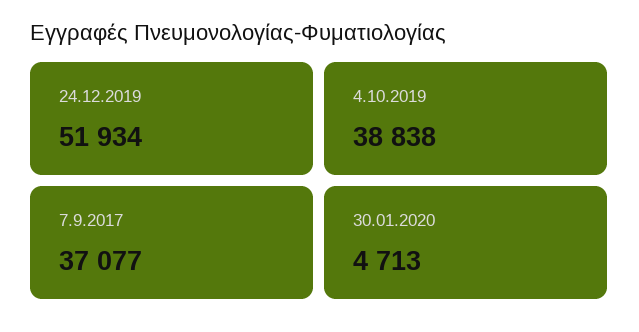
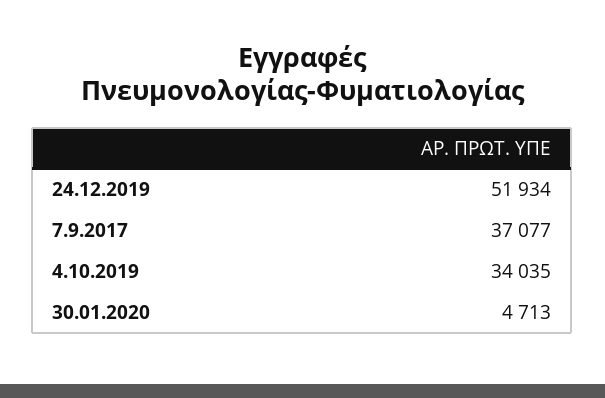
  {
    "24.12.2019": 51934,
-   "4.10.2019": 38838,
+   "4.10.2019": 34035,
    "7.9.2017": 37077,
    "30.01.2020": 4713
  }

